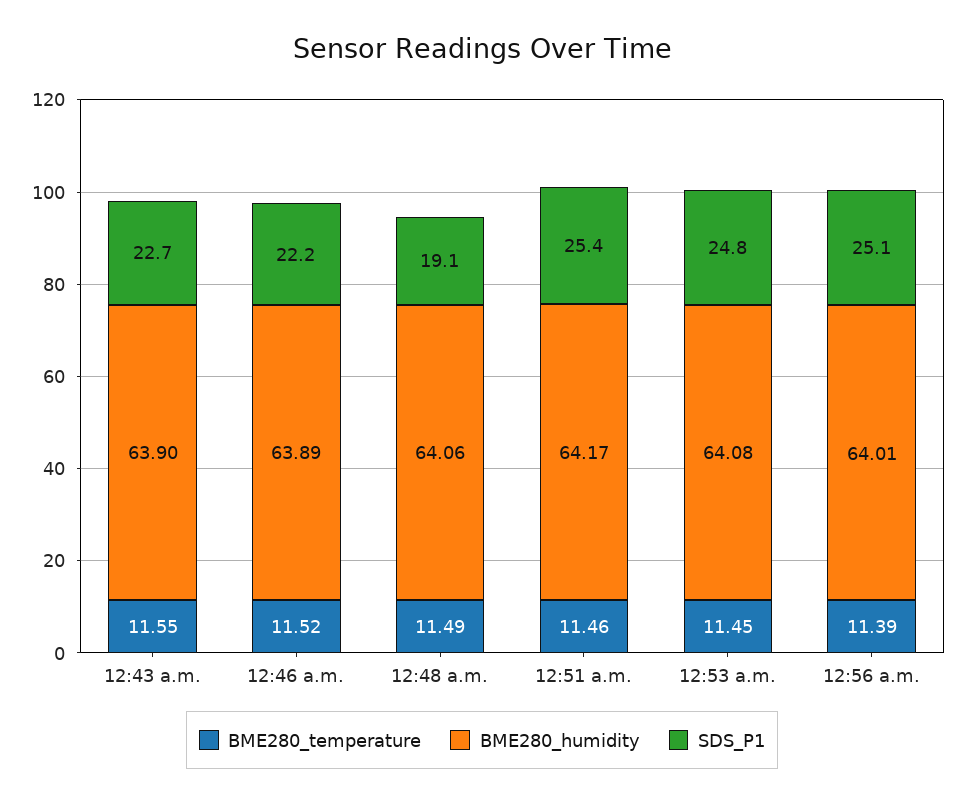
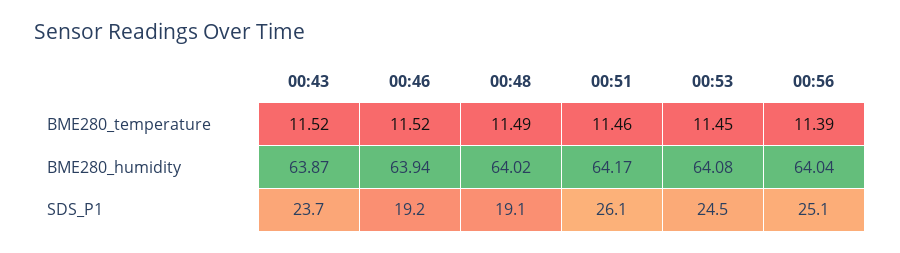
  {
    "BME280_temperature": {
-     "12:43 a.m.": 11.55,
+     "12:43 a.m.": 11.52,
      "12:46 a.m.": 11.52,
      "12:48 a.m.": 11.49,
      "12:51 a.m.": 11.46,
      "12:53 a.m.": 11.45,
      "12:56 a.m.": 11.39
    },
    "BME280_humidity": {
-     "12:43 a.m.": 63.9,
+     "12:43 a.m.": 63.87,
-     "12:46 a.m.": 63.89,
+     "12:46 a.m.": 63.94,
-     "12:48 a.m.": 64.06,
+     "12:48 a.m.": 64.02,
      "12:51 a.m.": 64.17,
      "12:53 a.m.": 64.08,
-     "12:56 a.m.": 64.01
+     "12:56 a.m.": 64.04
    },
    "SDS_P1": {
-     "12:43 a.m.": 22.7,
+     "12:43 a.m.": 23.7,
-     "12:46 a.m.": 22.2,
+     "12:46 a.m.": 19.2,
      "12:48 a.m.": 19.1,
-     "12:51 a.m.": 25.4,
+     "12:51 a.m.": 26.1,
-     "12:53 a.m.": 24.8,
+     "12:53 a.m.": 24.5,
      "12:56 a.m.": 25.1
    }
  }

